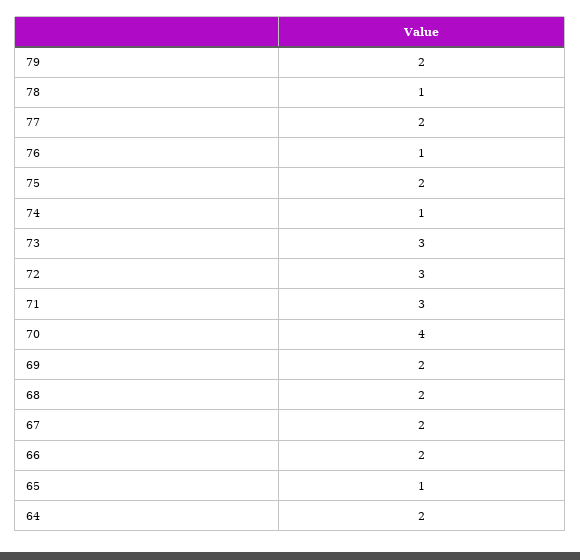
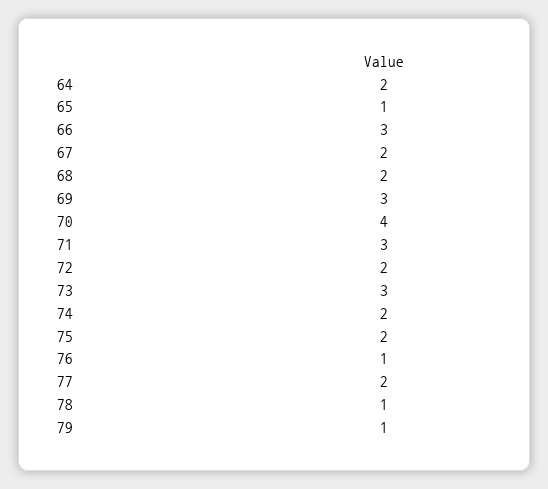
  {
-   "79": 2,
+   "79": 1,
    "78": 1,
    "77": 2,
    "76": 1,
    "75": 2,
-   "74": 1,
+   "74": 2,
    "73": 3,
-   "72": 3,
+   "72": 2,
    "71": 3,
    "70": 4,
-   "69": 2,
+   "69": 3,
    "68": 2,
    "67": 2,
-   "66": 2,
+   "66": 3,
    "65": 1,
    "64": 2
  }

